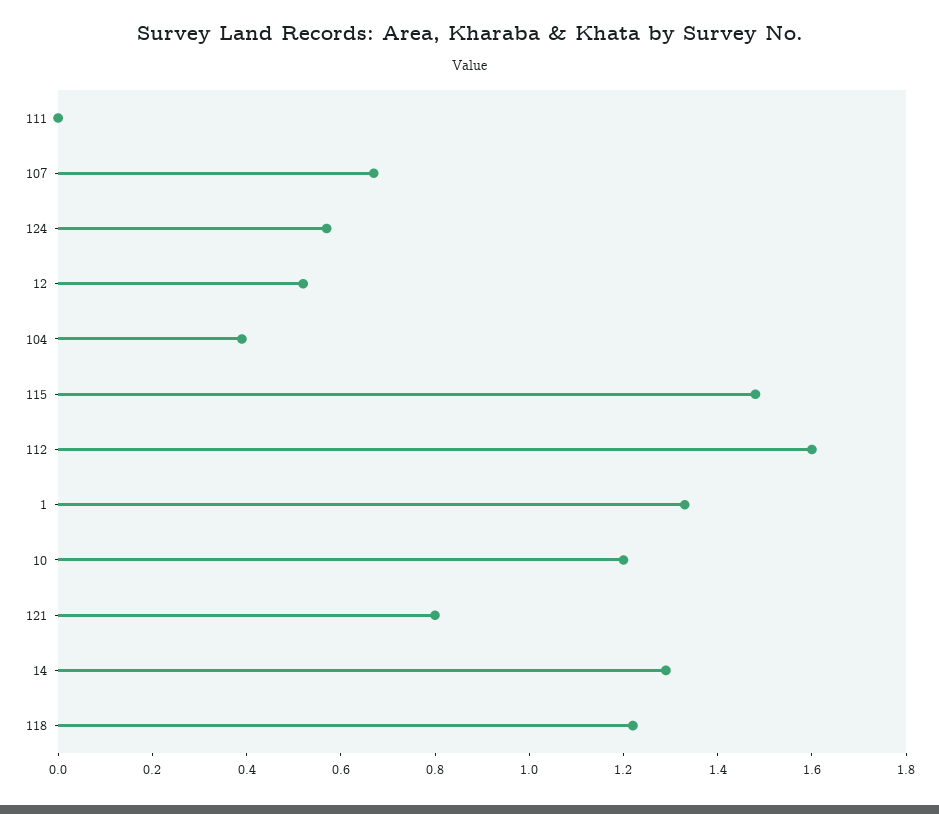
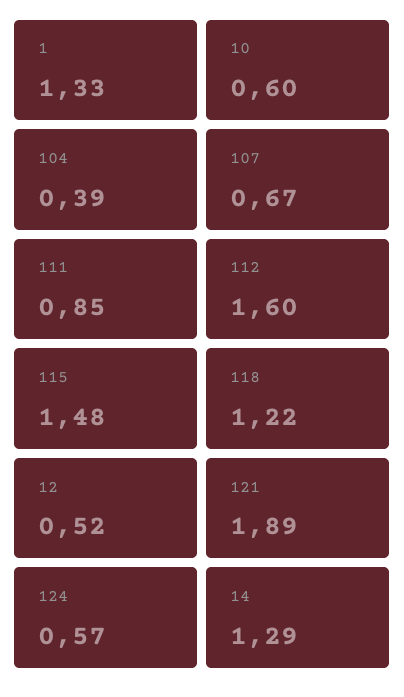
  {
-   "111": 0,
+   "111": 0.85,
    "107": 0.67,
    "124": 0.57,
    "12": 0.52,
    "104": 0.39,
    "115": 1.48,
    "112": 1.6,
    "1": 1.33,
-   "10": 1.2,
+   "10": 0.6,
-   "121": 0.8,
+   "121": 1.89,
    "14": 1.29,
    "118": 1.22
  }

